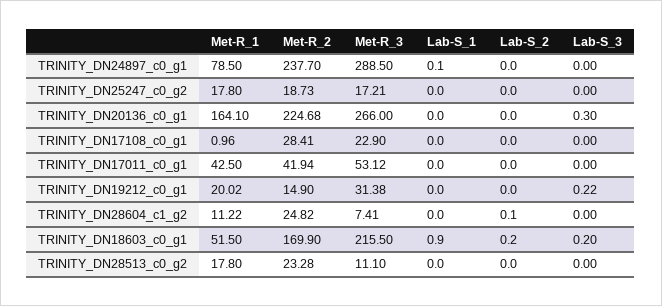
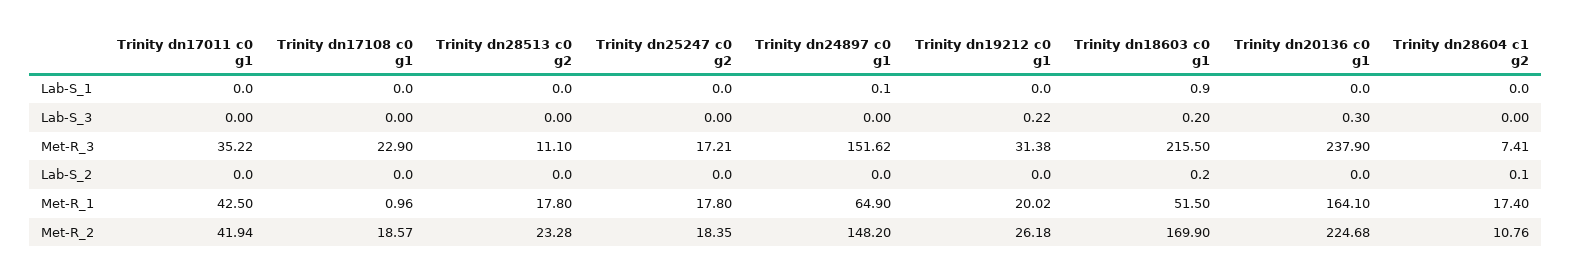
  {
    "Met-R_1": {
-     "TRINITY_DN24897_c0_g1": 78.5,
+     "TRINITY_DN24897_c0_g1": 64.9,
      "TRINITY_DN25247_c0_g2": 17.8,
      "TRINITY_DN20136_c0_g1": 164.1,
      "TRINITY_DN17108_c0_g1": 0.96,
      "TRINITY_DN17011_c0_g1": 42.5,
      "TRINITY_DN19212_c0_g1": 20.02,
-     "TRINITY_DN28604_c1_g2": 11.22,
+     "TRINITY_DN28604_c1_g2": 17.4,
      "TRINITY_DN18603_c0_g1": 51.5,
      "TRINITY_DN28513_c0_g2": 17.8
    },
    "Met-R_2": {
-     "TRINITY_DN24897_c0_g1": 237.7,
+     "TRINITY_DN24897_c0_g1": 148.2,
-     "TRINITY_DN25247_c0_g2": 18.73,
+     "TRINITY_DN25247_c0_g2": 18.35,
      "TRINITY_DN20136_c0_g1": 224.68,
-     "TRINITY_DN17108_c0_g1": 28.41,
+     "TRINITY_DN17108_c0_g1": 18.57,
      "TRINITY_DN17011_c0_g1": 41.94,
-     "TRINITY_DN19212_c0_g1": 14.9,
+     "TRINITY_DN19212_c0_g1": 26.18,
-     "TRINITY_DN28604_c1_g2": 24.82,
+     "TRINITY_DN28604_c1_g2": 10.76,
      "TRINITY_DN18603_c0_g1": 169.9,
      "TRINITY_DN28513_c0_g2": 23.28
    },
    "Met-R_3": {
-     "TRINITY_DN24897_c0_g1": 288.5,
+     "TRINITY_DN24897_c0_g1": 151.62,
      "TRINITY_DN25247_c0_g2": 17.21,
-     "TRINITY_DN20136_c0_g1": 266,
+     "TRINITY_DN20136_c0_g1": 237.9,
      "TRINITY_DN17108_c0_g1": 22.9,
-     "TRINITY_DN17011_c0_g1": 53.12,
+     "TRINITY_DN17011_c0_g1": 35.22,
      "TRINITY_DN19212_c0_g1": 31.38,
      "TRINITY_DN28604_c1_g2": 7.41,
      "TRINITY_DN18603_c0_g1": 215.5,
      "TRINITY_DN28513_c0_g2": 11.1
    },
    "Lab-S_1": {
      "TRINITY_DN24897_c0_g1": 0.1,
      "TRINITY_DN25247_c0_g2": 0,
      "TRINITY_DN20136_c0_g1": 0,
      "TRINITY_DN17108_c0_g1": 0,
      "TRINITY_DN17011_c0_g1": 0,
      "TRINITY_DN19212_c0_g1": 0,
      "TRINITY_DN28604_c1_g2": 0,
      "TRINITY_DN18603_c0_g1": 0.9,
      "TRINITY_DN28513_c0_g2": 0
    },
    "Lab-S_2": {
      "TRINITY_DN24897_c0_g1": 0,
      "TRINITY_DN25247_c0_g2": 0,
      "TRINITY_DN20136_c0_g1": 0,
      "TRINITY_DN17108_c0_g1": 0,
      "TRINITY_DN17011_c0_g1": 0,
      "TRINITY_DN19212_c0_g1": 0,
      "TRINITY_DN28604_c1_g2": 0.1,
      "TRINITY_DN18603_c0_g1": 0.2,
      "TRINITY_DN28513_c0_g2": 0
    },
    "Lab-S_3": {
      "TRINITY_DN24897_c0_g1": 0,
      "TRINITY_DN25247_c0_g2": 0,
      "TRINITY_DN20136_c0_g1": 0.3,
      "TRINITY_DN17108_c0_g1": 0,
      "TRINITY_DN17011_c0_g1": 0,
      "TRINITY_DN19212_c0_g1": 0.22,
      "TRINITY_DN28604_c1_g2": 0,
      "TRINITY_DN18603_c0_g1": 0.2,
      "TRINITY_DN28513_c0_g2": 0
    }
  }

